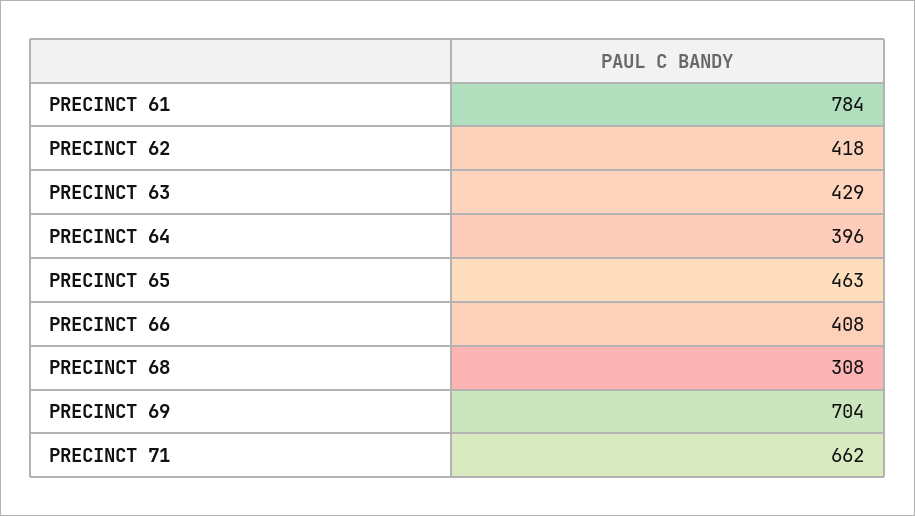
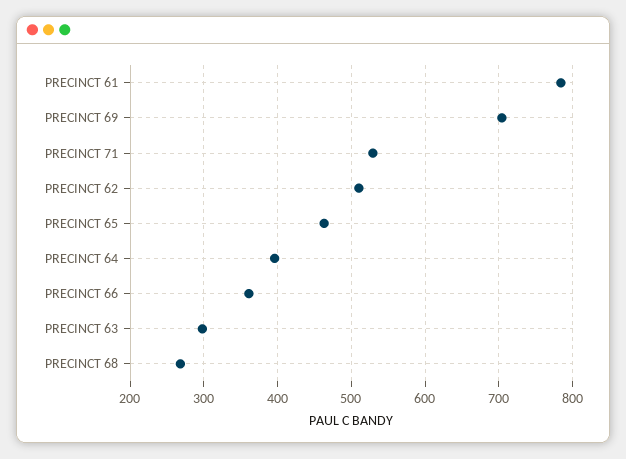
  {
    "PRECINCT 61": 784,
-   "PRECINCT 62": 418,
+   "PRECINCT 62": 510,
-   "PRECINCT 63": 429,
+   "PRECINCT 63": 300,
    "PRECINCT 64": 396,
    "PRECINCT 65": 463,
-   "PRECINCT 66": 408,
+   "PRECINCT 66": 360,
-   "PRECINCT 68": 308,
+   "PRECINCT 68": 270,
    "PRECINCT 69": 704,
-   "PRECINCT 71": 662
+   "PRECINCT 71": 530
  }

